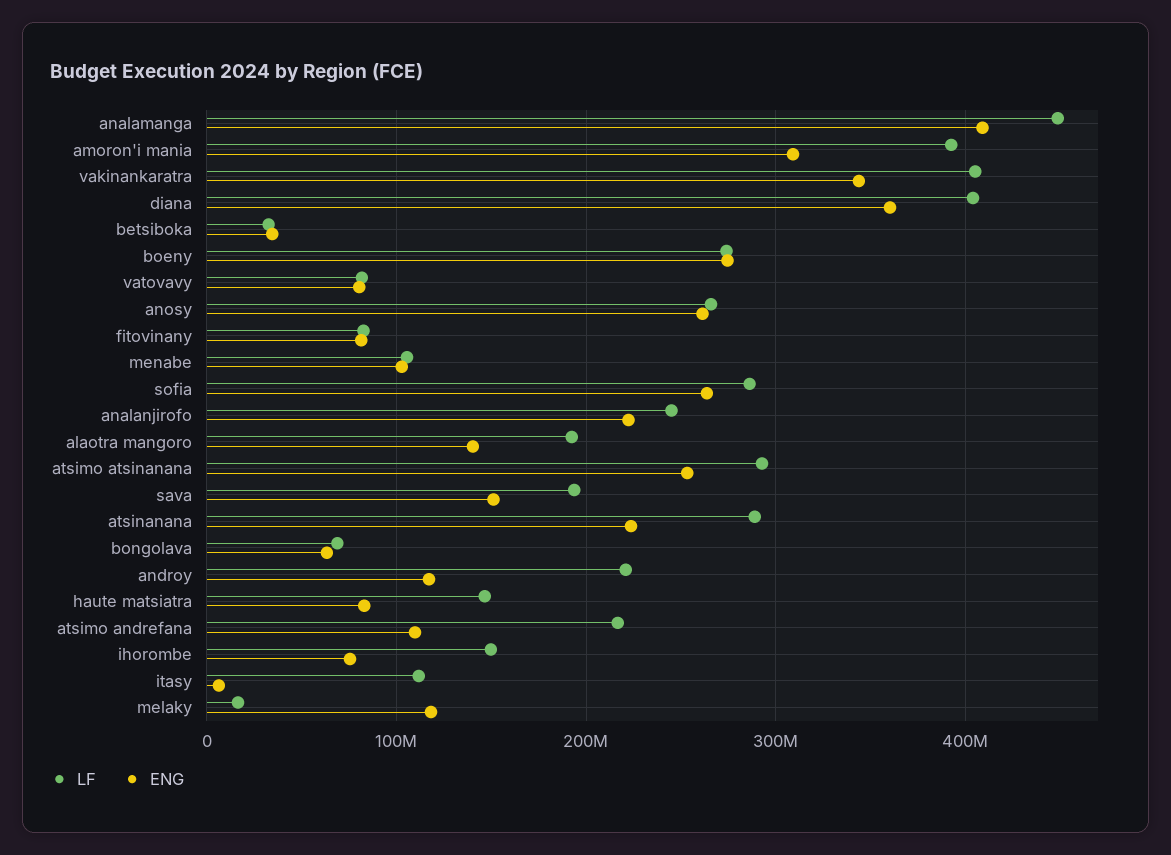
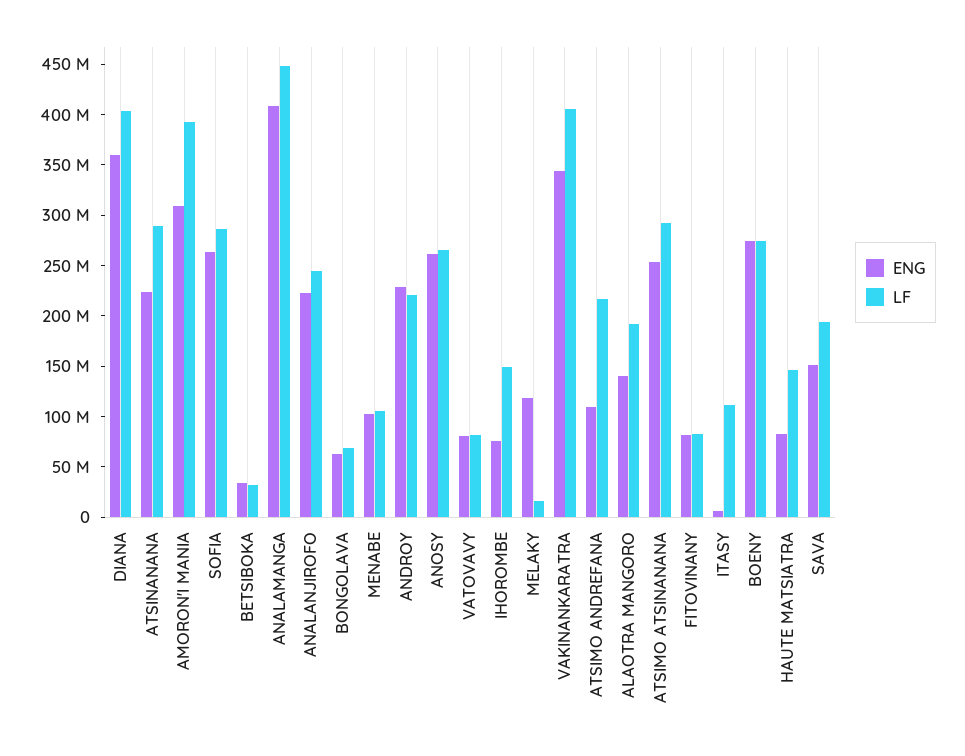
  {
    "LF": {
      "analamanga": 450000000,
      "amoron'i mania": 390000000,
      "vakinankaratra": 410000000,
      "diana": 400000000,
      "betsiboka": 30000000,
      "boeny": 270000000,
      "vatovavy": 80000000,
      "anosy": 270000000,
      "fitovinany": 80000000,
      "menabe": 110000000,
      "sofia": 290000000,
      "analanjirofo": 250000000,
      "alaotra mangoro": 190000000,
      "atsimo atsinanana": 290000000,
      "sava": 190000000,
      "atsinanana": 290000000,
      "bongolava": 70000000,
      "androy": 220000000,
      "haute matsiatra": 150000000,
      "atsimo andrefana": 220000000,
      "ihorombe": 150000000,
      "itasy": 110000000,
      "melaky": 20000000
    },
    "ENG": {
      "analamanga": 410000000,
      "amoron'i mania": 310000000,
      "vakinankaratra": 340000000,
      "diana": 360000000,
      "betsiboka": 30000000,
      "boeny": 270000000,
      "vatovavy": 80000000,
      "anosy": 260000000,
      "fitovinany": 80000000,
      "menabe": 100000000,
      "sofia": 260000000,
      "analanjirofo": 220000000,
      "alaotra mangoro": 140000000,
      "atsimo atsinanana": 250000000,
      "sava": 150000000,
      "atsinanana": 220000000,
      "bongolava": 60000000,
-     "androy": 120000000,
+     "androy": 230000000,
      "haute matsiatra": 80000000,
      "atsimo andrefana": 110000000,
      "ihorombe": 80000000,
      "itasy": 10000000,
      "melaky": 120000000
    }
  }

